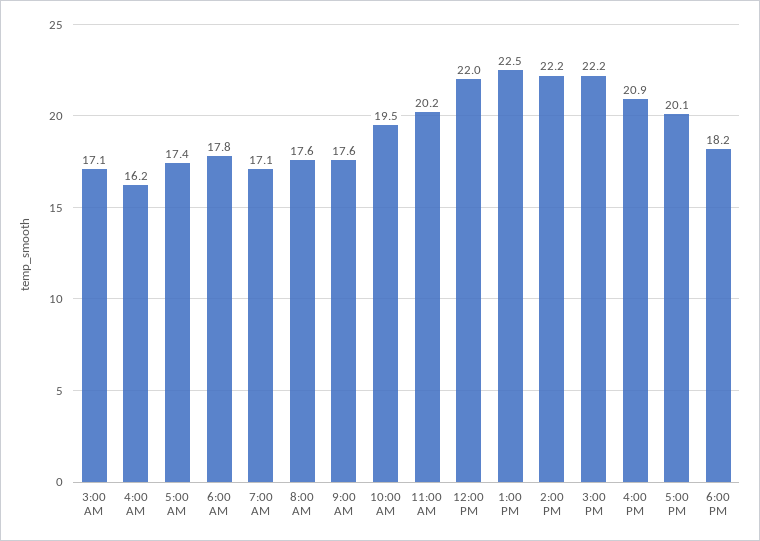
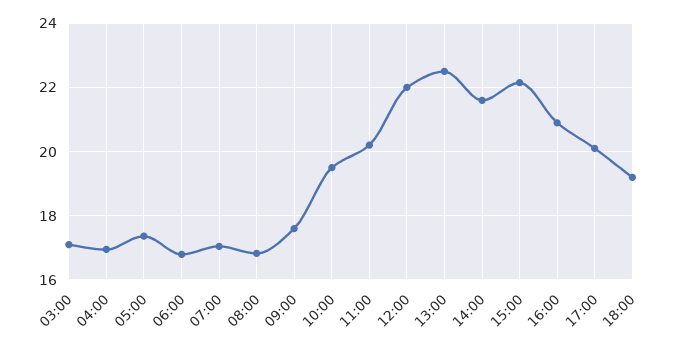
  {
    "3:00 AM": 17.1,
-   "4:00 AM": 16.2,
+   "4:00 AM": 17,
    "5:00 AM": 17.4,
-   "6:00 AM": 17.8,
+   "6:00 AM": 16.8,
    "7:00 AM": 17.1,
-   "8:00 AM": 17.6,
+   "8:00 AM": 16.8,
    "9:00 AM": 17.6,
    "10:00 AM": 19.5,
    "11:00 AM": 20.2,
    "12:00 PM": 22,
    "1:00 PM": 22.5,
-   "2:00 PM": 22.2,
+   "2:00 PM": 21.6,
    "3:00 PM": 22.2,
    "4:00 PM": 20.9,
    "5:00 PM": 20.1,
-   "6:00 PM": 18.2
+   "6:00 PM": 19.2
  }

